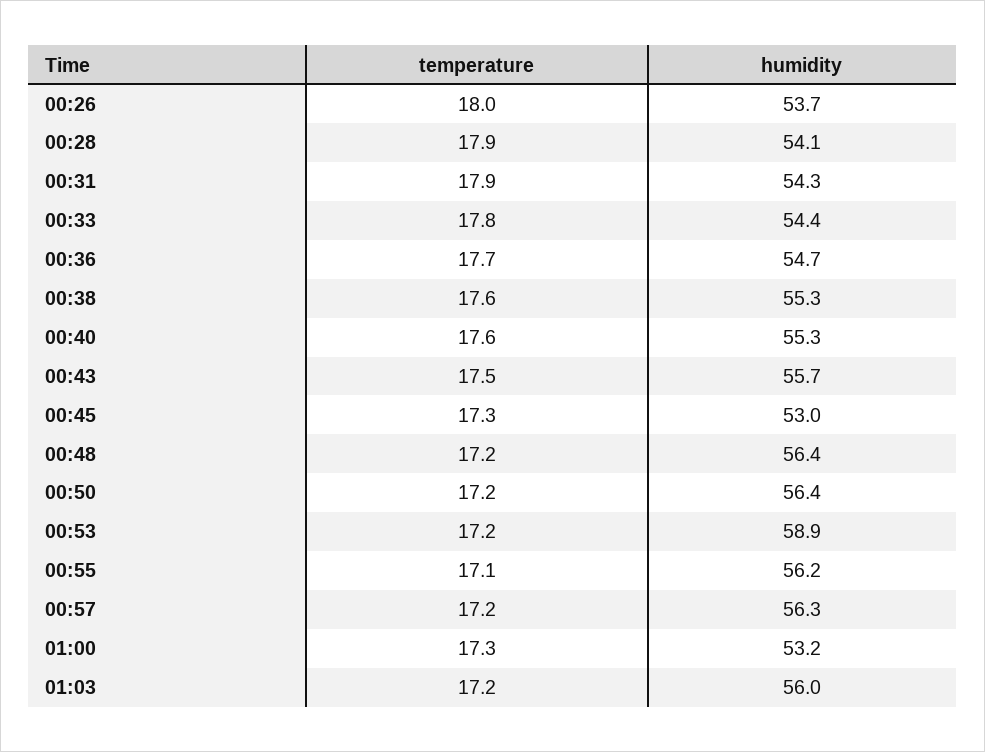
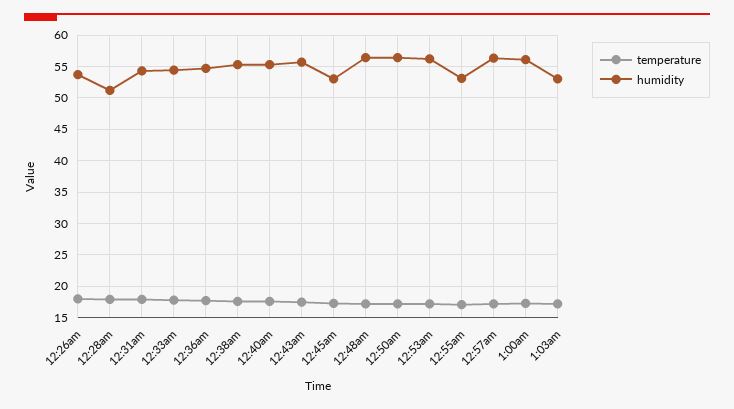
  {
    "temperature": {
      "00:26": 18,
      "00:28": 17.9,
      "00:31": 17.9,
      "00:33": 17.8,
      "00:36": 17.7,
      "00:38": 17.6,
      "00:40": 17.6,
      "00:43": 17.5,
      "00:45": 17.3,
      "00:48": 17.2,
      "00:50": 17.2,
      "00:53": 17.2,
      "00:55": 17.1,
      "00:57": 17.2,
      "01:00": 17.3,
      "01:03": 17.2
    },
    "humidity": {
      "00:26": 53.7,
-     "00:28": 54.1,
+     "00:28": 51,
      "00:31": 54.3,
      "00:33": 54.4,
      "00:36": 54.7,
      "00:38": 55.3,
      "00:40": 55.3,
      "00:43": 55.7,
      "00:45": 53,
      "00:48": 56.4,
      "00:50": 56.4,
-     "00:53": 58.9,
+     "00:53": 56,
-     "00:55": 56.2,
+     "00:55": 53,
      "00:57": 56.3,
-     "01:00": 53.2,
+     "01:00": 56,
-     "01:03": 56
+     "01:03": 53
    }
  }

